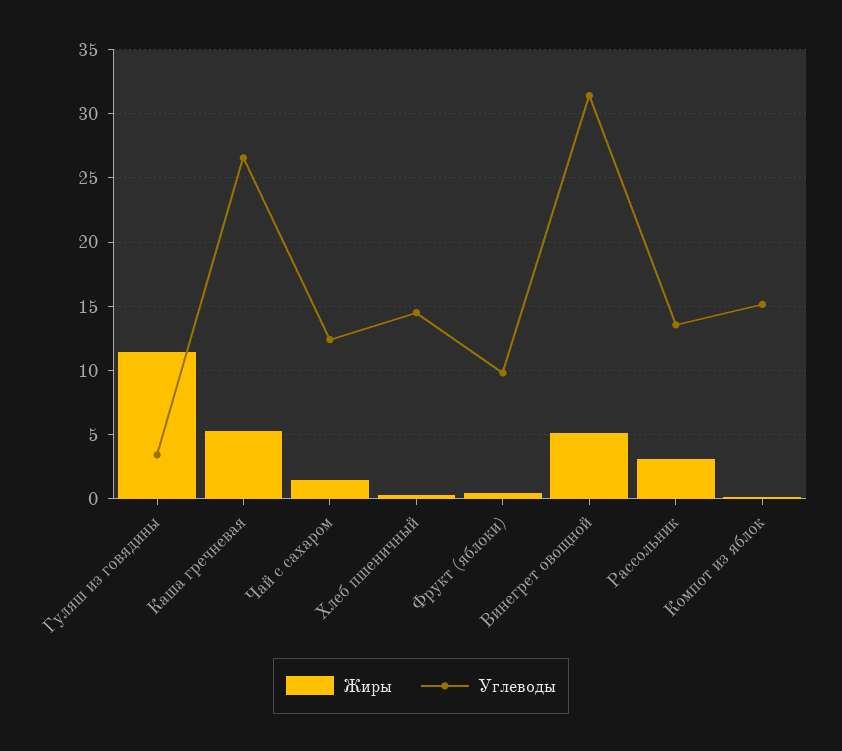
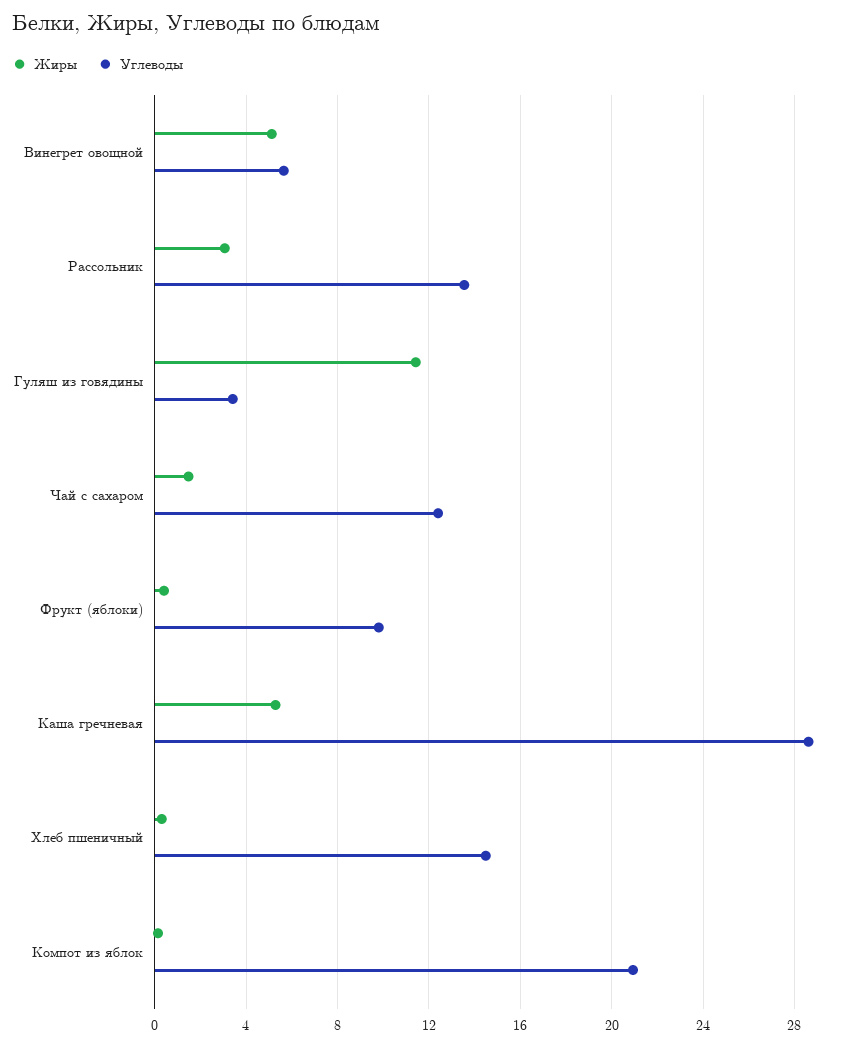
  {
    "Жиры": {
      "Гуляш из говядины": 11.5,
      "Каша гречневая": 5.5,
      "Чай с сахаром": 1.5,
      "Хлеб пшеничный": 0.5,
      "Фрукт (яблоки)": 0.5,
      "Винегрет овощной": 5,
      "Рассольник": 3,
      "Компот из яблок": 0
    },
    "Углеводы": {
      "Гуляш из говядины": 3.5,
-     "Каша гречневая": 26.5,
+     "Каша гречневая": 28.5,
      "Чай с сахаром": 12.5,
      "Хлеб пшеничный": 14.5,
      "Фрукт (яблоки)": 10,
-     "Винегрет овощной": 31.5,
+     "Винегрет овощной": 5.5,
      "Рассольник": 13.5,
-     "Компот из яблок": 15
+     "Компот из яблок": 21
    }
  }

